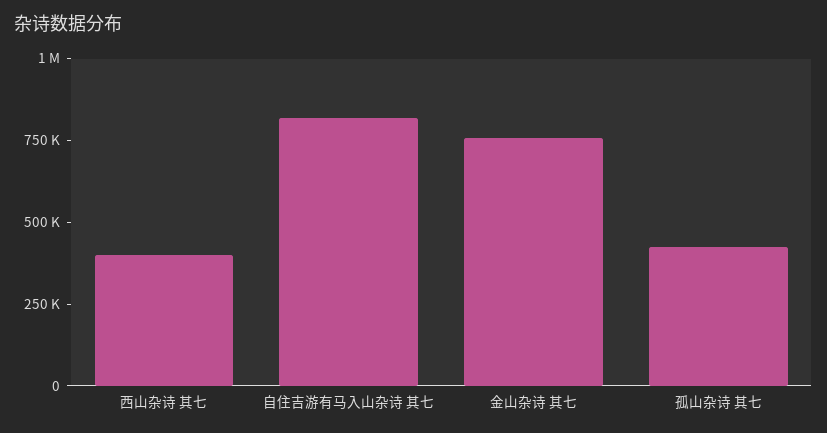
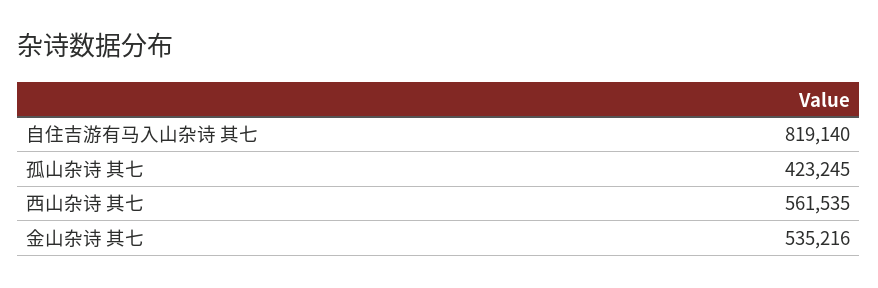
  {
-   "西山杂诗 其七": 400000,
+   "西山杂诗 其七": 561535,
    "自住吉游有马入山杂诗 其七": 819140,
-   "金山杂诗 其七": 750000,
+   "金山杂诗 其七": 535216,
    "孤山杂诗 其七": 423245
  }

